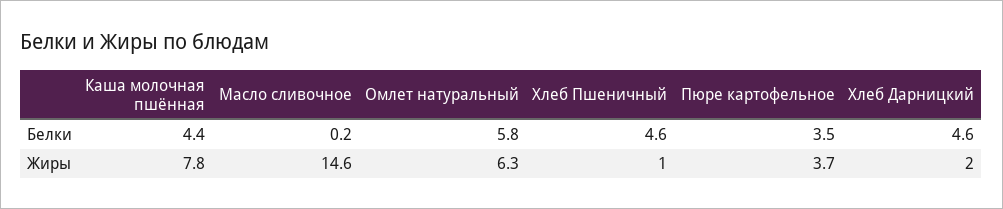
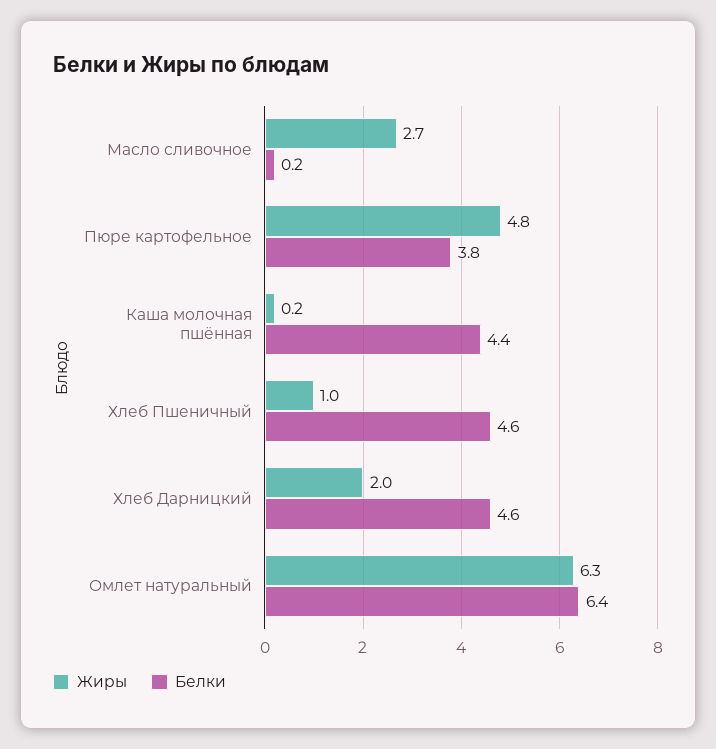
  {
    "Белки": {
      "Каша молочная пшённая": 4.4,
      "Масло сливочное": 0.2,
-     "Омлет натуральный": 5.8,
+     "Омлет натуральный": 6.4,
      "Хлеб Пшеничный": 4.6,
-     "Пюре картофельное": 3.5,
+     "Пюре картофельное": 3.8,
      "Хлеб Дарницкий": 4.6
    },
    "Жиры": {
-     "Каша молочная пшённая": 7.8,
+     "Каша молочная пшённая": 0.2,
-     "Масло сливочное": 14.6,
+     "Масло сливочное": 2.7,
      "Омлет натуральный": 6.3,
      "Хлеб Пшеничный": 1,
-     "Пюре картофельное": 3.7,
+     "Пюре картофельное": 4.8,
      "Хлеб Дарницкий": 2
    }
  }

